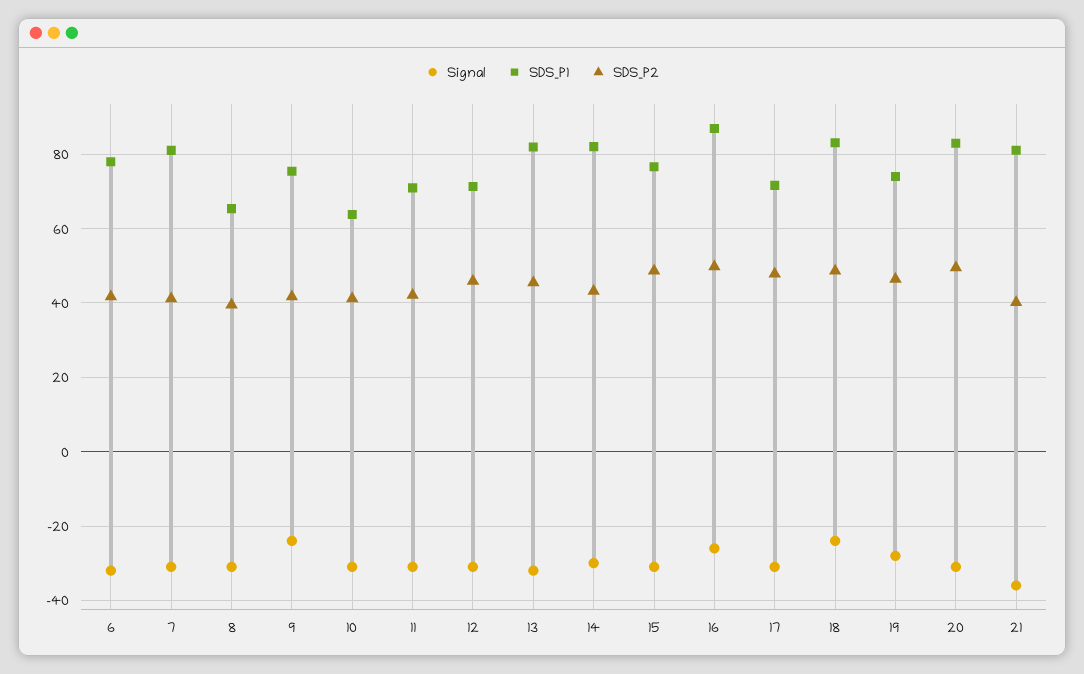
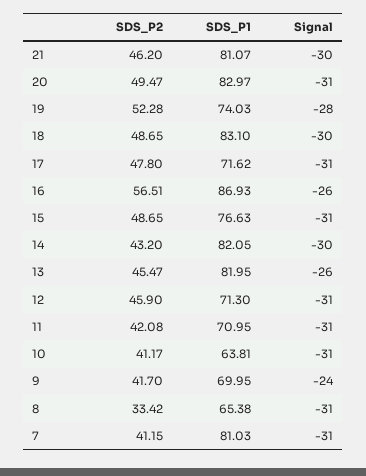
  {
    "Signal": {
-     "6": -32,
      "7": -31,
      "8": -31,
      "9": -24,
      "10": -31,
      "11": -31,
      "12": -31,
-     "13": -32,
+     "13": -26,
      "14": -30,
      "15": -31,
      "16": -26,
      "17": -31,
-     "18": -24,
+     "18": -30,
      "19": -28,
      "20": -31,
-     "21": -36
+     "21": -30
    },
    "SDS_P1": {
-     "6": 78,
      "7": 81.03,
      "8": 65.38,
-     "9": 76,
+     "9": 69.95,
      "10": 63.81,
      "11": 70.95,
      "12": 71.3,
      "13": 81.95,
      "14": 82.05,
      "15": 76.63,
      "16": 86.93,
      "17": 71.62,
      "18": 83.1,
      "19": 74.03,
      "20": 82.97,
      "21": 81.07
    },
    "SDS_P2": {
-     "6": 42,
      "7": 41.15,
-     "8": 40,
+     "8": 33.42,
      "9": 41.7,
      "10": 41.17,
      "11": 42.08,
      "12": 45.9,
      "13": 45.47,
      "14": 43.2,
      "15": 48.65,
-     "16": 50,
+     "16": 56.51,
      "17": 47.8,
      "18": 48.65,
-     "19": 46,
+     "19": 52.28,
      "20": 49.47,
-     "21": 40
+     "21": 46.2
    }
  }

